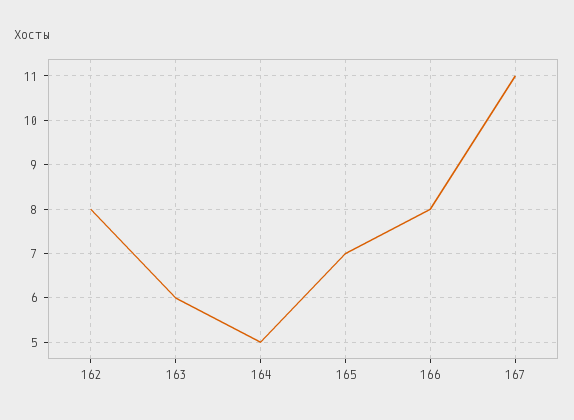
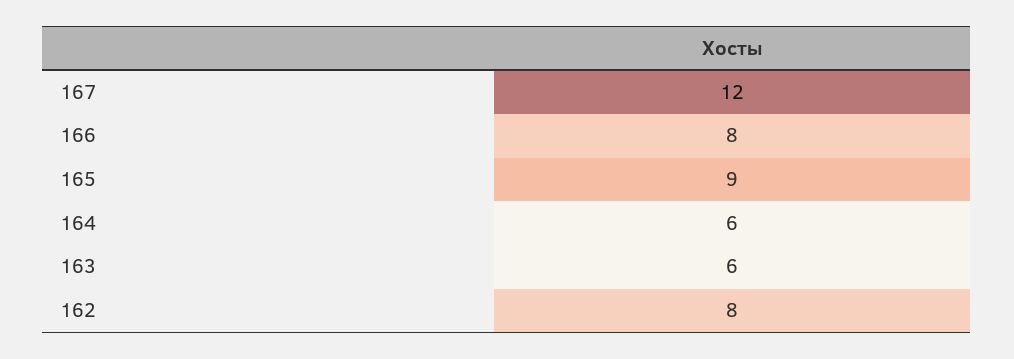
  {
    "162": 8,
    "163": 6,
-   "164": 5,
+   "164": 6,
-   "165": 7,
+   "165": 9,
    "166": 8,
-   "167": 11
+   "167": 12
  }

